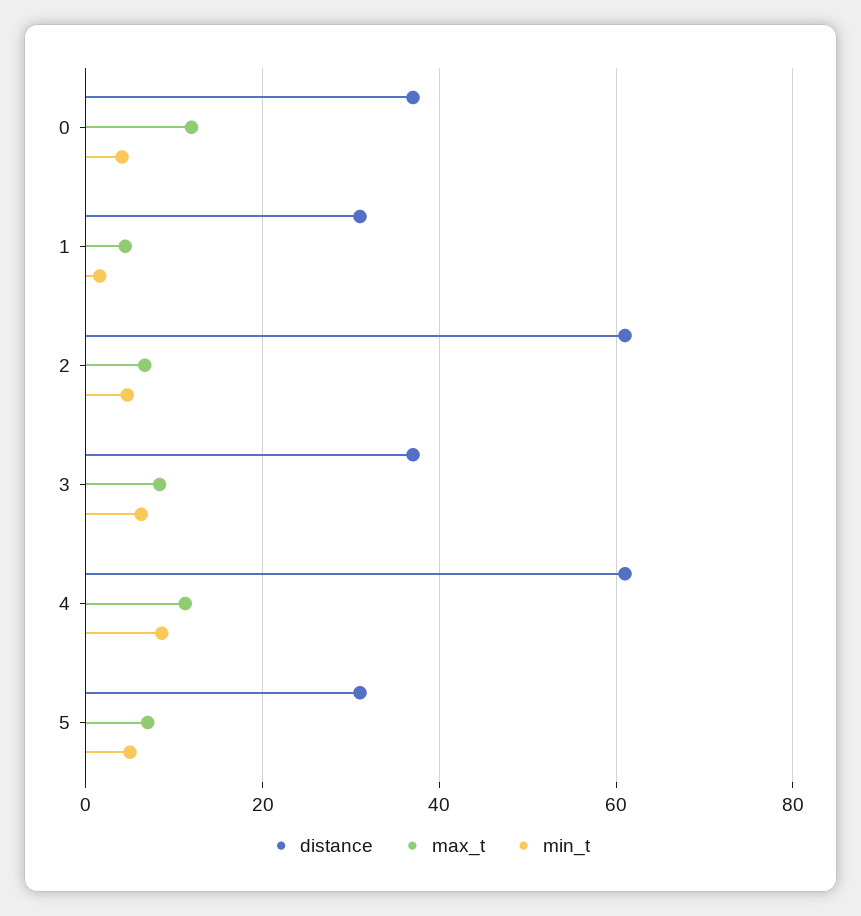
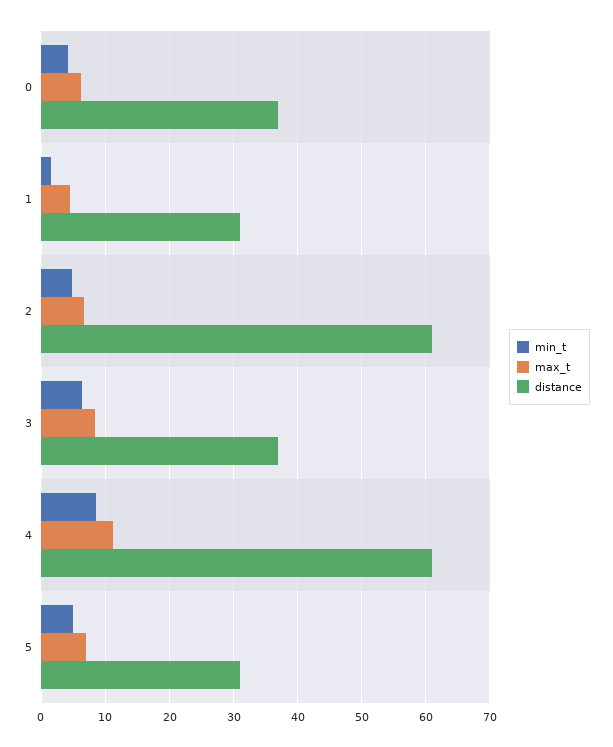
  {
    "distance": {
      "0": 37,
      "1": 31,
      "2": 61,
      "3": 37,
      "4": 61,
      "5": 31
    },
    "max_t": {
-     "0": 12,
+     "0": 6,
      "1": 4,
      "2": 7,
      "3": 8,
      "4": 11,
      "5": 7
    },
    "min_t": {
      "0": 4,
      "1": 2,
      "2": 5,
      "3": 6,
      "4": 9,
      "5": 5
    }
  }

